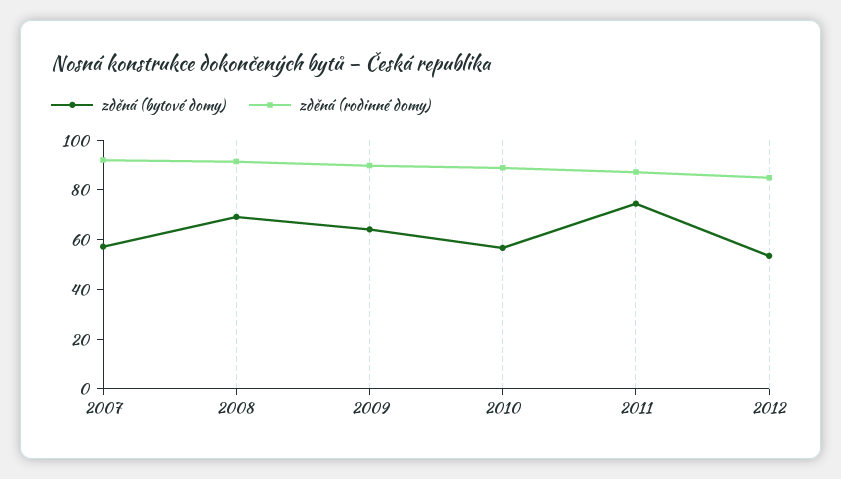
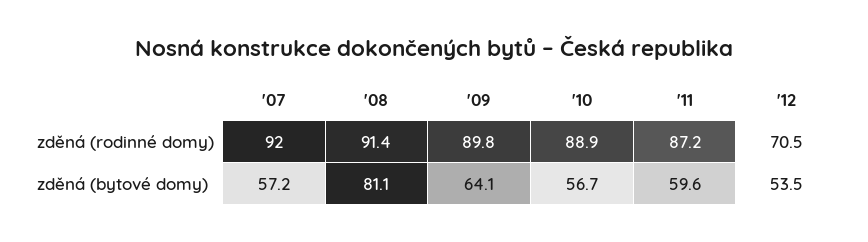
  {
    "zděná (bytové domy)": {
      "2007": 57.2,
-     "2008": 70,
+     "2008": 81.1,
      "2009": 64.1,
      "2010": 56.7,
-     "2011": 75,
+     "2011": 59.6,
      "2012": 53.5
    },
    "zděná (rodinné domy)": {
      "2007": 92,
      "2008": 91.4,
      "2009": 89.8,
      "2010": 88.9,
      "2011": 87.2,
-     "2012": 85
+     "2012": 70.5
    }
  }

